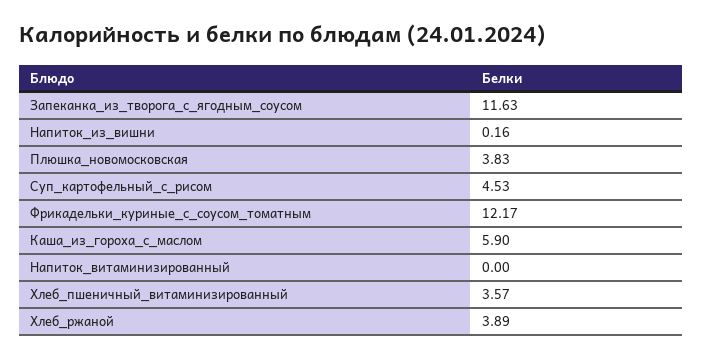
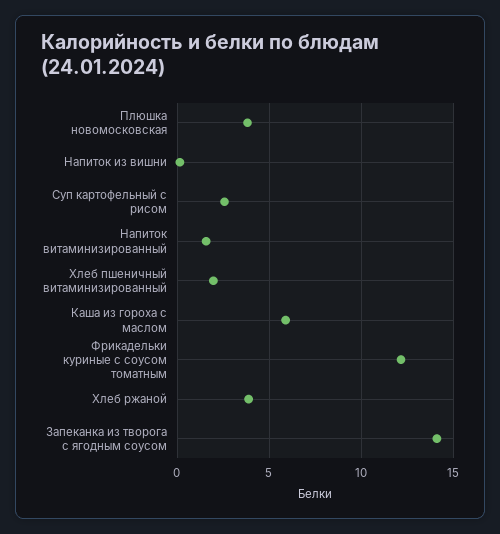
  {
-   "Запеканка_из_творога_с_ягодным_соусом": 11.63,
+   "Запеканка_из_творога_с_ягодным_соусом": 14,
    "Напиток_из_вишни": 0.16,
    "Плюшка_новомосковская": 3.83,
-   "Суп_картофельный_с_рисом": 4.53,
+   "Суп_картофельный_с_рисом": 2.5,
    "Фрикадельки_куриные_с_соусом_томатным": 12.17,
    "Каша_из_гороха_с_маслом": 5.9,
-   "Напиток_витаминизированный": 0,
+   "Напиток_витаминизированный": 1.5,
-   "Хлеб_пшеничный_витаминизированный": 3.57,
+   "Хлеб_пшеничный_витаминизированный": 2,
    "Хлеб_ржаной": 3.89
  }

